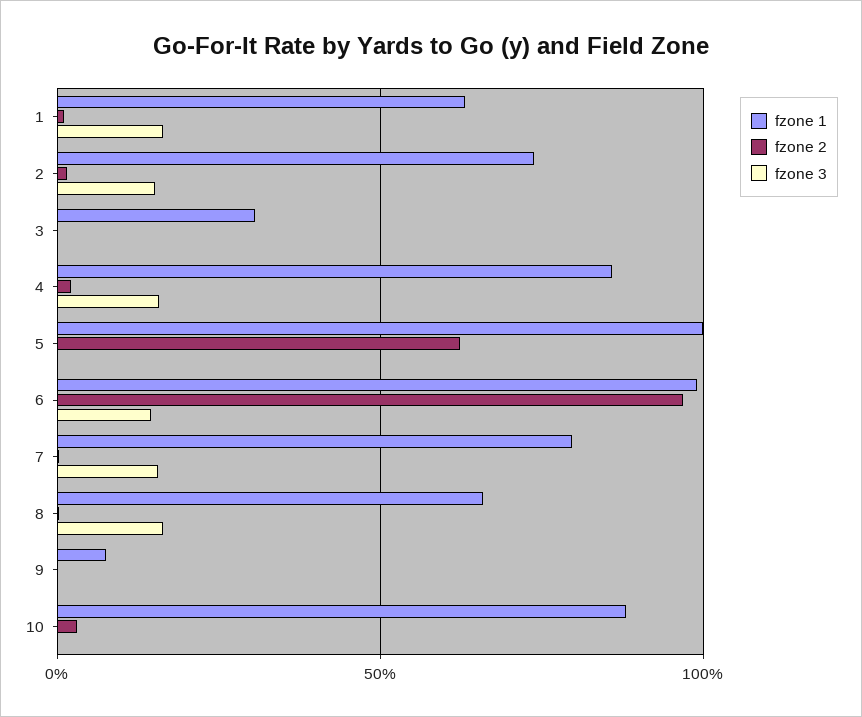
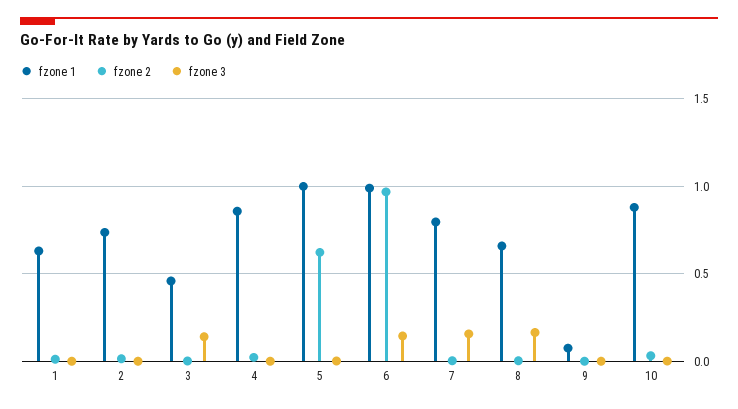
  {
    "fzone 1": {
      "1": 0.65,
      "2": 0.75,
-     "3": 0.3,
+     "3": 0.45,
      "4": 0.85,
      "5": 1,
      "6": 1,
      "7": 0.8,
      "8": 0.65,
      "9": 0.1,
      "10": 0.9
    },
    "fzone 2": {
      "1": 0,
      "2": 0,
      "3": 0,
      "4": 0,
      "5": 0.6,
      "6": 0.95,
      "7": 0,
      "8": 0,
      "9": 0,
      "10": 0.05
    },
    "fzone 3": {
-     "1": 0.15,
+     "1": 0,
-     "2": 0.15,
+     "2": 0,
-     "3": 0,
+     "3": 0.15,
-     "4": 0.15,
+     "4": 0,
      "5": 0,
      "6": 0.15,
      "7": 0.15,
      "8": 0.15,
      "9": 0,
      "10": 0
    }
  }

